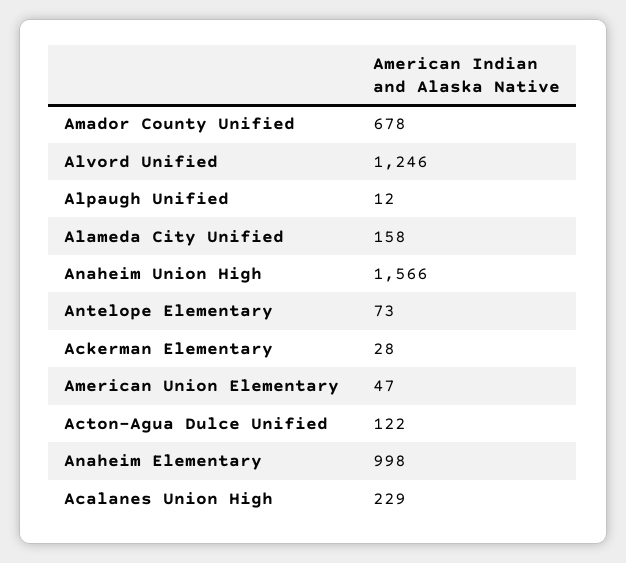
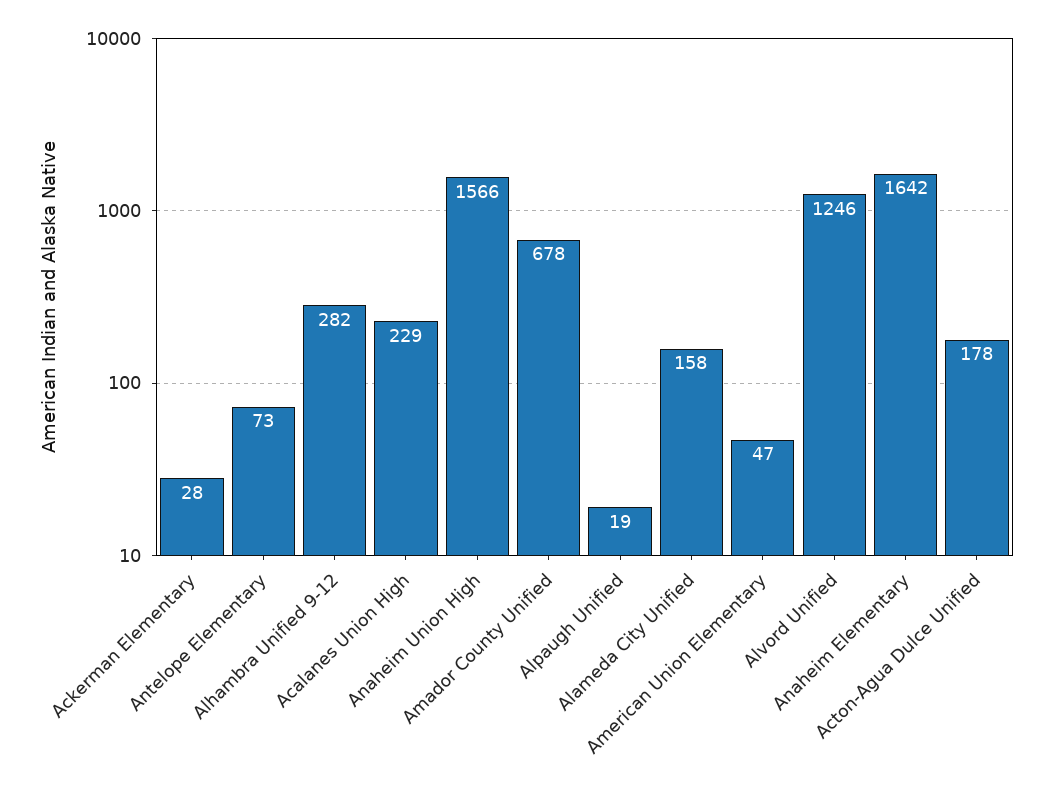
  {
    "Amador County Unified": 678,
    "Alvord Unified": 1246,
-   "Alpaugh Unified": 12,
+   "Alpaugh Unified": 19,
    "Alameda City Unified": 158,
    "Anaheim Union High": 1566,
    "Antelope Elementary": 73,
    "Ackerman Elementary": 28,
    "American Union Elementary": 47,
-   "Acton-Agua Dulce Unified": 122,
+   "Acton-Agua Dulce Unified": 178,
-   "Anaheim Elementary": 998,
+   "Anaheim Elementary": 1642,
-   "Acalanes Union High": 229
+   "Acalanes Union High": 229,
+   "Alhambra Unified 9-12": 282
  }

